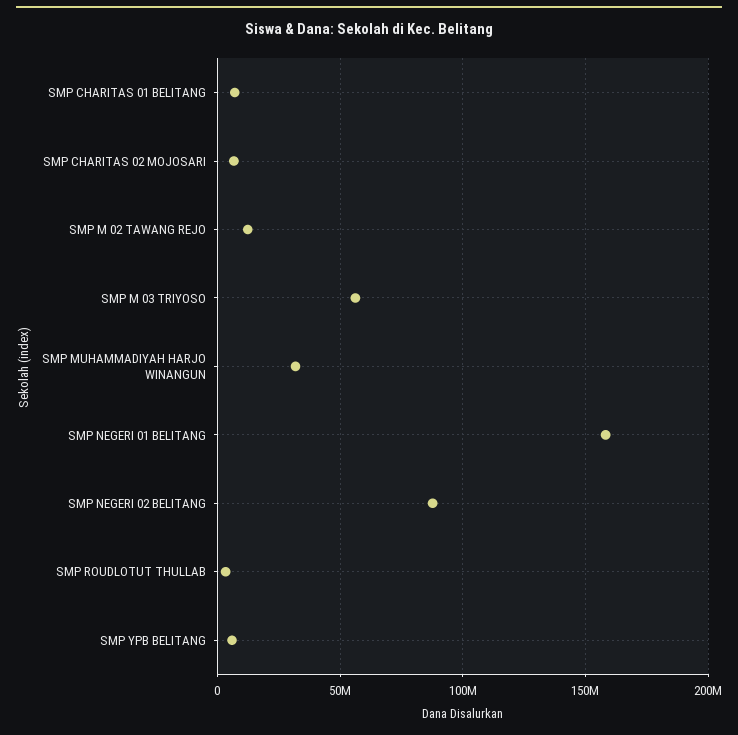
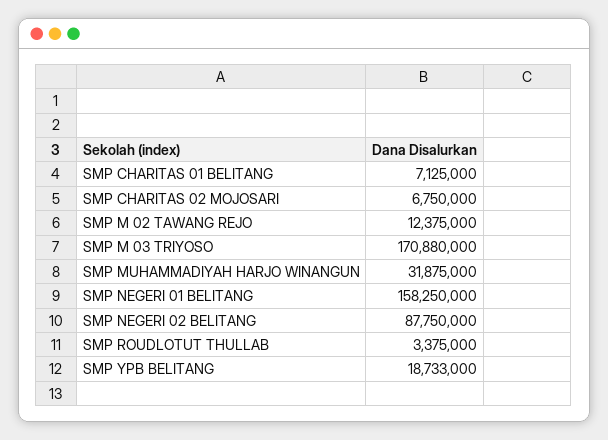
  {
    "SMP CHARITAS 01 BELITANG": 7125000,
    "SMP CHARITAS 02 MOJOSARI": 6750000,
    "SMP M 02 TAWANG REJO": 12375000,
-   "SMP M 03 TRIYOSO": 55000000,
+   "SMP M 03 TRIYOSO": 170880000,
    "SMP MUHAMMADIYAH HARJO WINANGUN": 31875000,
    "SMP NEGERI 01 BELITANG": 158250000,
    "SMP NEGERI 02 BELITANG": 87750000,
    "SMP ROUDLOTUT THULLAB": 3375000,
-   "SMP YPB BELITANG": 5000000
+   "SMP YPB BELITANG": 18733000
  }

